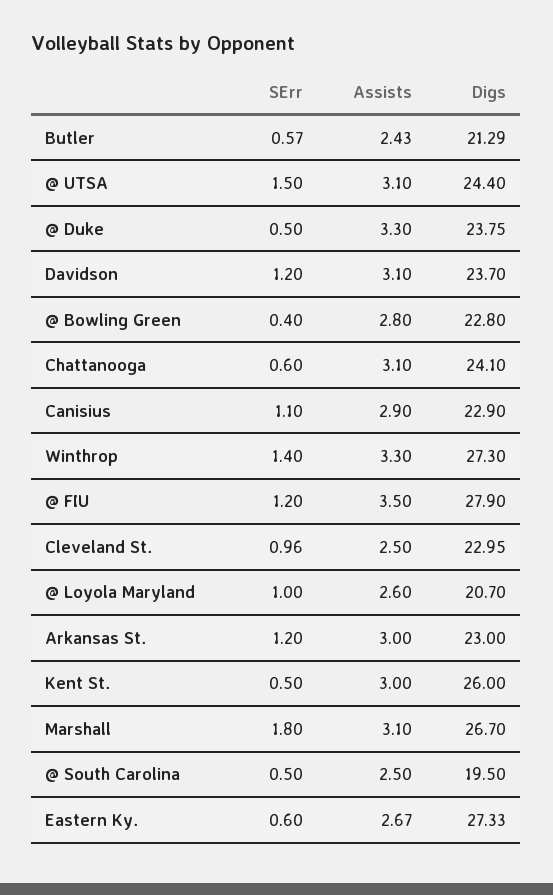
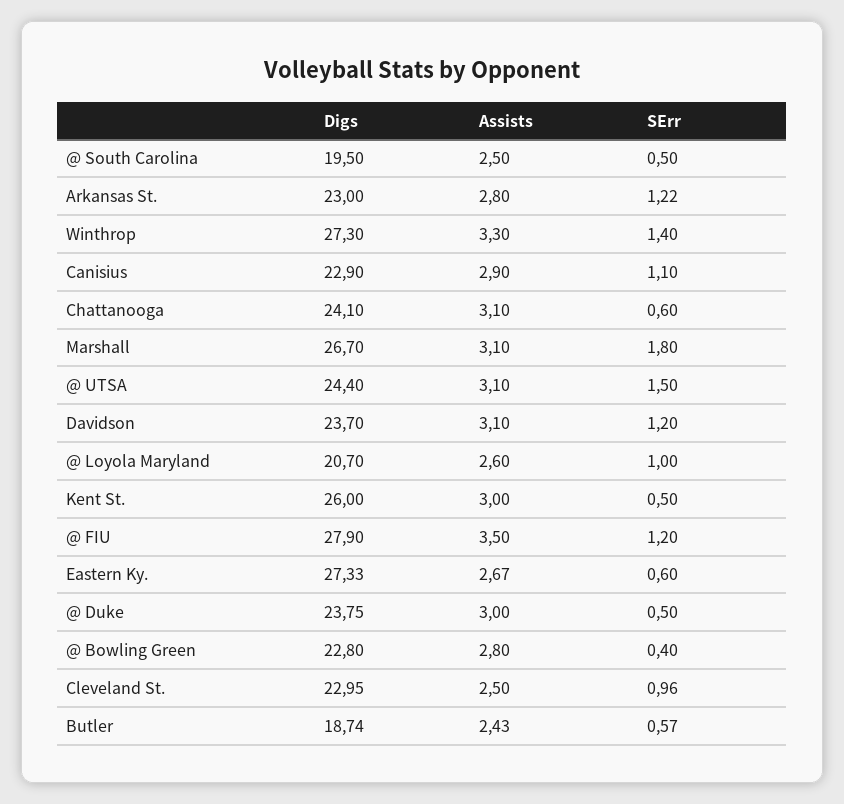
  {
    "SErr": {
      "Butler": 0.57,
      "@ UTSA": 1.5,
      "@ Duke": 0.5,
      "Davidson": 1.2,
      "@ Bowling Green": 0.4,
      "Chattanooga": 0.6,
      "Canisius": 1.1,
      "Winthrop": 1.4,
      "@ FIU": 1.2,
      "Cleveland St.": 0.96,
      "@ Loyola Maryland": 1,
-     "Arkansas St.": 1.2,
+     "Arkansas St.": 1.22,
      "Kent St.": 0.5,
      "Marshall": 1.8,
      "@ South Carolina": 0.5,
      "Eastern Ky.": 0.6
    },
    "Assists": {
      "Butler": 2.43,
      "@ UTSA": 3.1,
-     "@ Duke": 3.3,
+     "@ Duke": 3,
      "Davidson": 3.1,
      "@ Bowling Green": 2.8,
      "Chattanooga": 3.1,
      "Canisius": 2.9,
      "Winthrop": 3.3,
      "@ FIU": 3.5,
      "Cleveland St.": 2.5,
      "@ Loyola Maryland": 2.6,
-     "Arkansas St.": 3,
+     "Arkansas St.": 2.8,
      "Kent St.": 3,
      "Marshall": 3.1,
      "@ South Carolina": 2.5,
      "Eastern Ky.": 2.67
    },
    "Digs": {
-     "Butler": 21.29,
+     "Butler": 18.74,
      "@ UTSA": 24.4,
      "@ Duke": 23.75,
      "Davidson": 23.7,
      "@ Bowling Green": 22.8,
      "Chattanooga": 24.1,
      "Canisius": 22.9,
      "Winthrop": 27.3,
      "@ FIU": 27.9,
      "Cleveland St.": 22.95,
      "@ Loyola Maryland": 20.7,
      "Arkansas St.": 23,
      "Kent St.": 26,
      "Marshall": 26.7,
      "@ South Carolina": 19.5,
      "Eastern Ky.": 27.33
    }
  }

